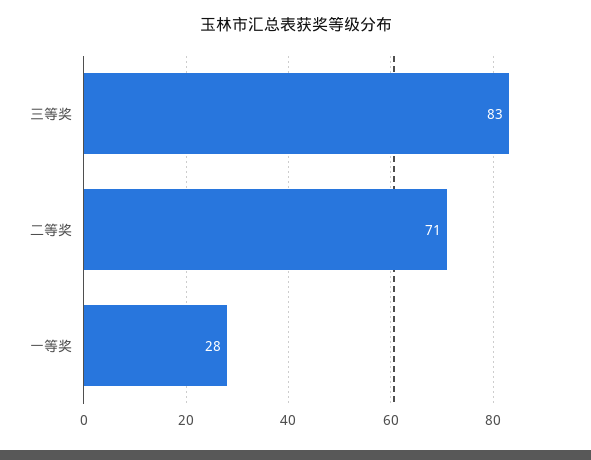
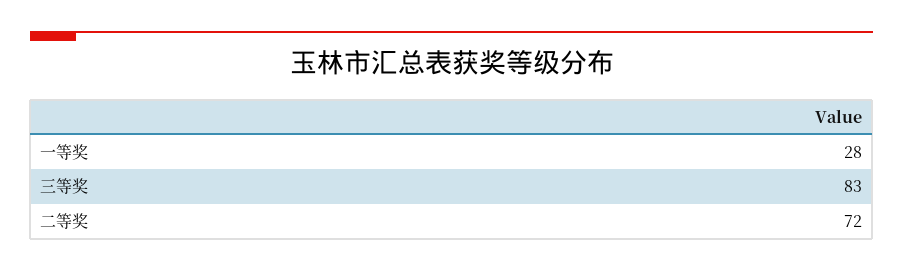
  {
    "三等奖": 83,
-   "二等奖": 71,
+   "二等奖": 72,
    "一等奖": 28
  }

